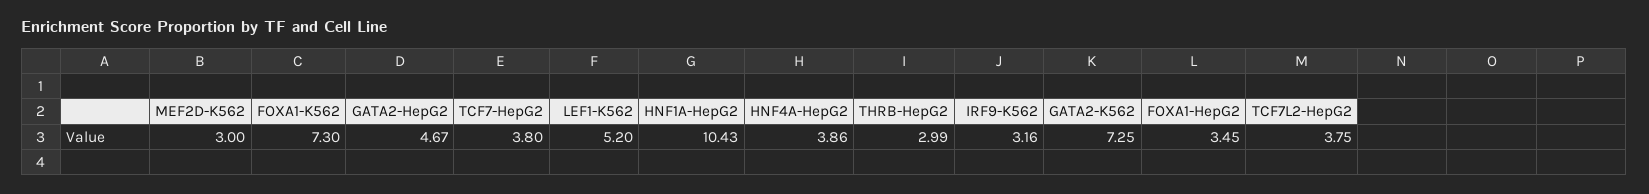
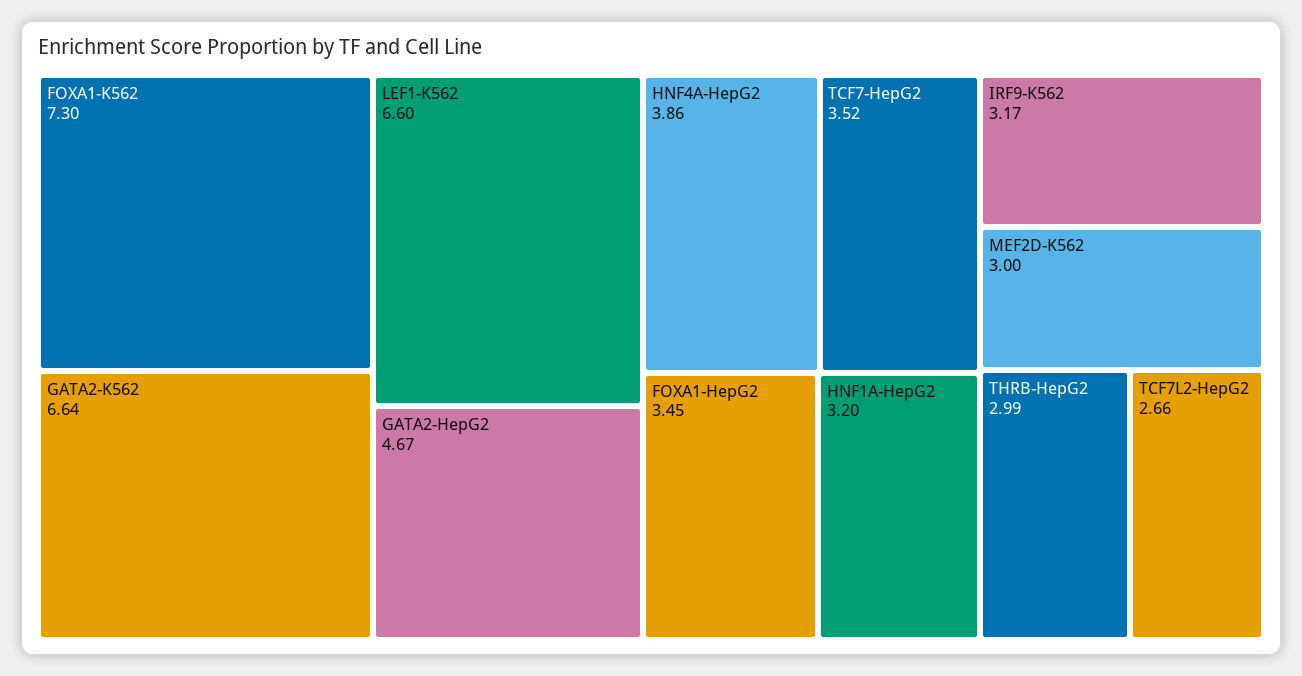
  {
    "MEF2D-K562": 3,
    "FOXA1-K562": 7.3,
    "GATA2-HepG2": 4.67,
-   "TCF7-HepG2": 3.8,
+   "TCF7-HepG2": 3.52,
-   "LEF1-K562": 5.2,
+   "LEF1-K562": 6.6,
-   "HNF1A-HepG2": 10.43,
+   "HNF1A-HepG2": 3.2,
    "HNF4A-HepG2": 3.86,
    "THRB-HepG2": 2.99,
-   "IRF9-K562": 3.16,
+   "IRF9-K562": 3.17,
-   "GATA2-K562": 7.25,
+   "GATA2-K562": 6.64,
    "FOXA1-HepG2": 3.45,
-   "TCF7L2-HepG2": 3.75
+   "TCF7L2-HepG2": 2.66
  }

